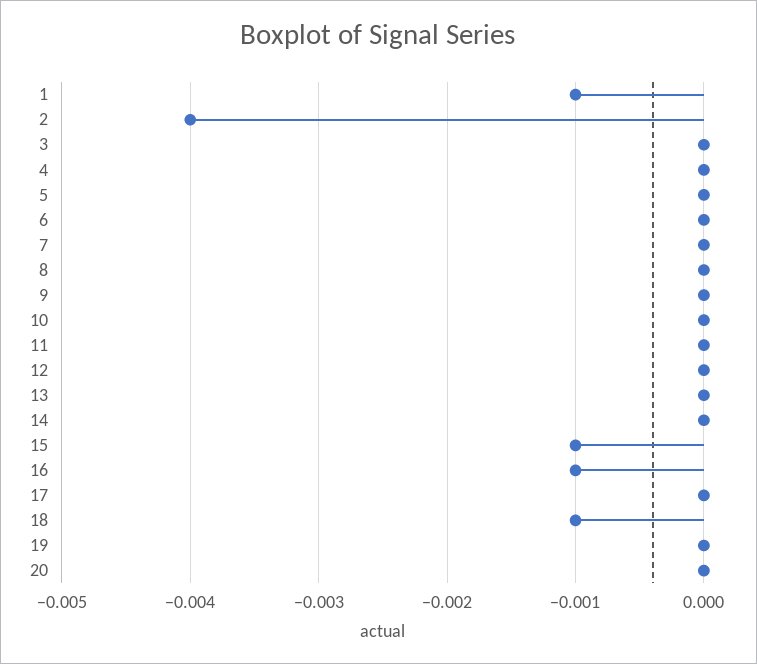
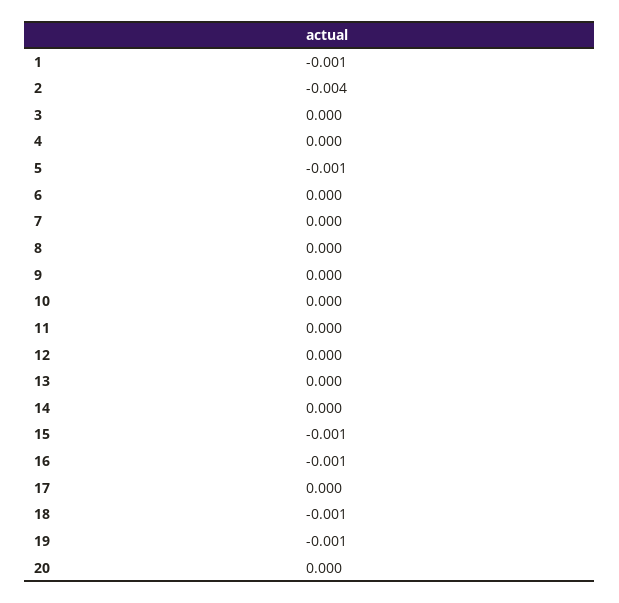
  {
    "1": -0.001,
    "2": -0.004,
    "3": 0,
    "4": 0,
-   "5": 0,
+   "5": -0.001,
    "6": 0,
    "7": 0,
    "8": 0,
    "9": 0,
    "10": 0,
    "11": 0,
    "12": 0,
    "13": 0,
    "14": 0,
    "15": -0.001,
    "16": -0.001,
    "17": 0,
    "18": -0.001,
-   "19": 0,
+   "19": -0.001,
    "20": 0
  }

